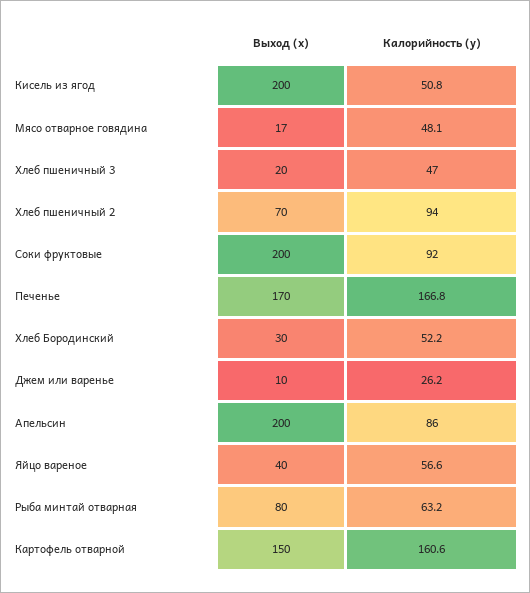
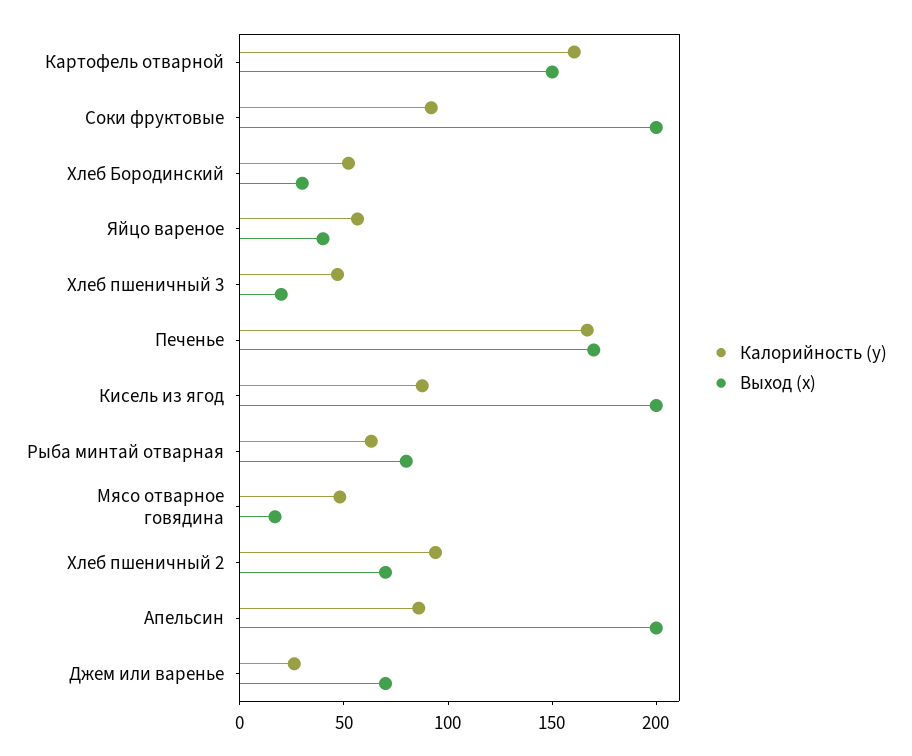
  {
    "Выход (x)": {
      "Кисель из ягод": 200,
      "Мясо отварное говядина": 17,
      "Хлеб пшеничный 3": 20,
      "Хлеб пшеничный 2": 70,
      "Соки фруктовые": 200,
      "Печенье": 170,
      "Хлеб Бородинский": 30,
-     "Джем или варенье": 10,
+     "Джем или варенье": 70,
      "Апельсин": 200,
      "Яйцо вареное": 40,
      "Рыба минтай отварная": 80,
      "Картофель отварной": 150
    },
    "Калорийность (y)": {
-     "Кисель из ягод": 50.8,
+     "Кисель из ягод": 90,
      "Мясо отварное говядина": 48.1,
      "Хлеб пшеничный 3": 47,
      "Хлеб пшеничный 2": 94,
      "Соки фруктовые": 92,
      "Печенье": 166.8,
      "Хлеб Бородинский": 52.2,
      "Джем или варенье": 26.2,
      "Апельсин": 86,
      "Яйцо вареное": 56.6,
      "Рыба минтай отварная": 63.2,
      "Картофель отварной": 160.6
    }
  }

